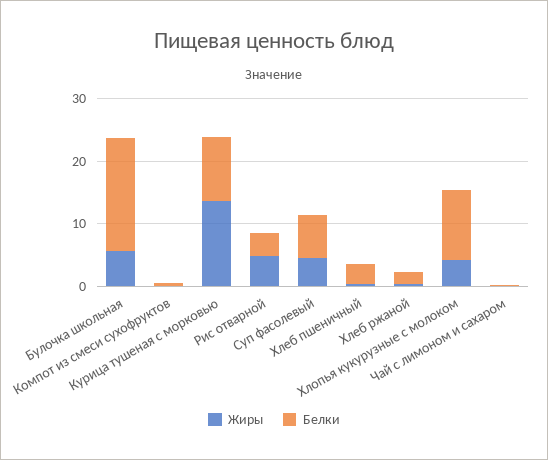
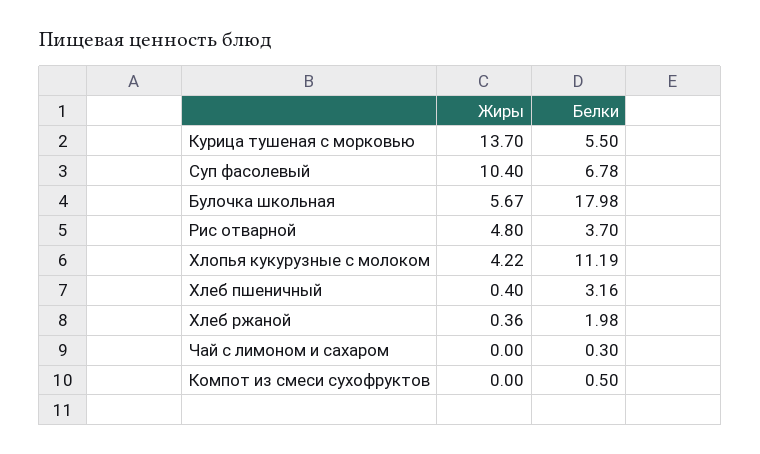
  {
    "Жиры": {
      "Булочка школьная": 5.67,
      "Компот из смеси сухофруктов": 0,
      "Курица тушеная с морковью": 13.7,
      "Рис отварной": 4.8,
-     "Суп фасолевый": 4,
+     "Суп фасолевый": 10.4,
      "Хлеб пшеничный": 0.4,
      "Хлеб ржаной": 0.36,
      "Хлопья кукурузные с молоком": 4.22,
      "Чай с лимоном и сахаром": 0
    },
    "Белки": {
      "Булочка школьная": 17.98,
      "Компот из смеси сухофруктов": 0.5,
-     "Курица тушеная с морковью": 10,
+     "Курица тушеная с морковью": 5.5,
      "Рис отварной": 3.7,
      "Суп фасолевый": 6.78,
      "Хлеб пшеничный": 3.16,
      "Хлеб ржаной": 1.98,
      "Хлопья кукурузные с молоком": 11.19,
      "Чай с лимоном и сахаром": 0.3
    }
  }

